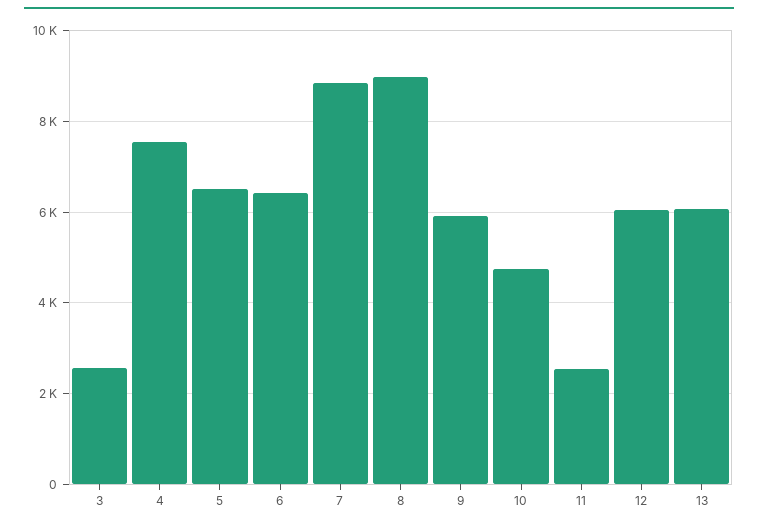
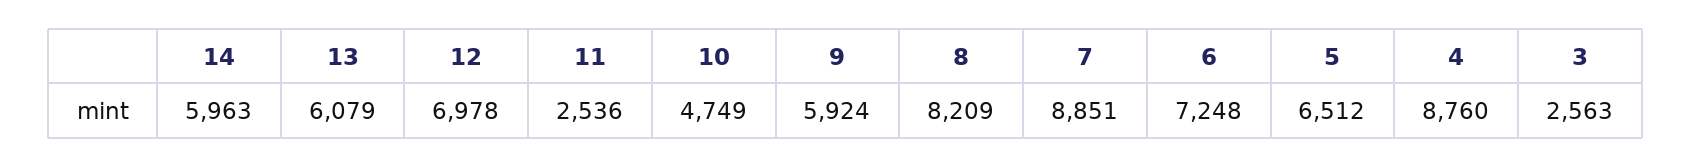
  {
    "3": 2563,
-   "4": 7600,
+   "4": 8760,
    "5": 6512,
-   "6": 6400,
+   "6": 7248,
    "7": 8851,
-   "8": 9000,
+   "8": 8209,
    "9": 5924,
    "10": 4749,
    "11": 2536,
-   "12": 6000,
+   "12": 6978,
-   "13": 6079
+   "13": 6079,
+   "14": 5963
  }

